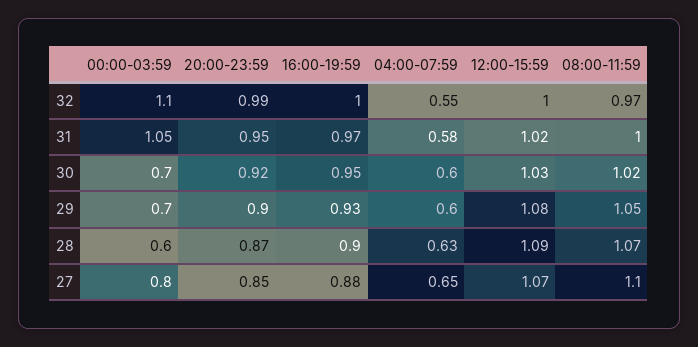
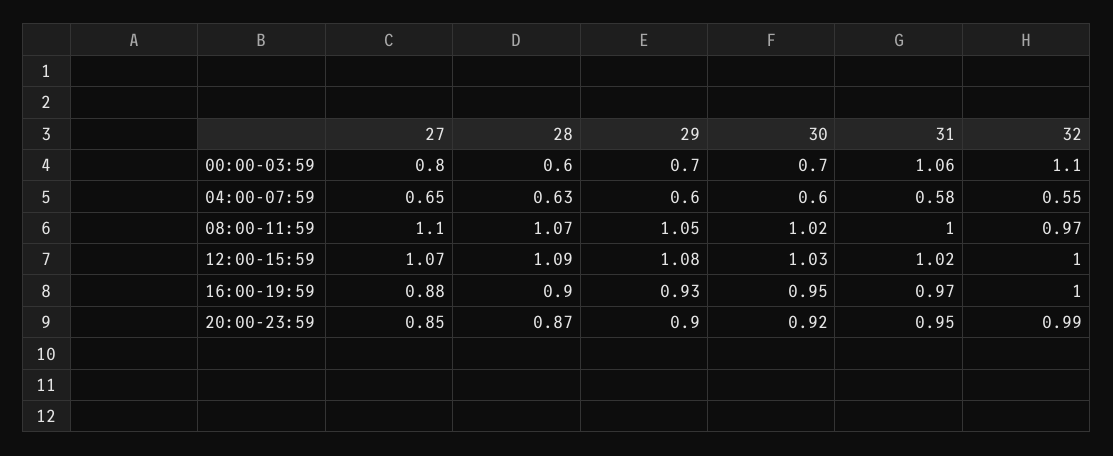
  {
    "00:00-03:59": {
      "32": 1.1,
-     "31": 1.05,
+     "31": 1.06,
      "30": 0.7,
      "29": 0.7,
      "28": 0.6,
      "27": 0.8
    },
    "20:00-23:59": {
      "32": 0.99,
      "31": 0.95,
      "30": 0.92,
      "29": 0.9,
      "28": 0.87,
      "27": 0.85
    },
    "16:00-19:59": {
      "32": 1,
      "31": 0.97,
      "30": 0.95,
      "29": 0.93,
      "28": 0.9,
      "27": 0.88
    },
    "04:00-07:59": {
      "32": 0.55,
      "31": 0.58,
      "30": 0.6,
      "29": 0.6,
      "28": 0.63,
      "27": 0.65
    },
    "12:00-15:59": {
      "32": 1,
      "31": 1.02,
      "30": 1.03,
      "29": 1.08,
      "28": 1.09,
      "27": 1.07
    },
    "08:00-11:59": {
      "32": 0.97,
      "31": 1,
      "30": 1.02,
      "29": 1.05,
      "28": 1.07,
      "27": 1.1
    }
  }

